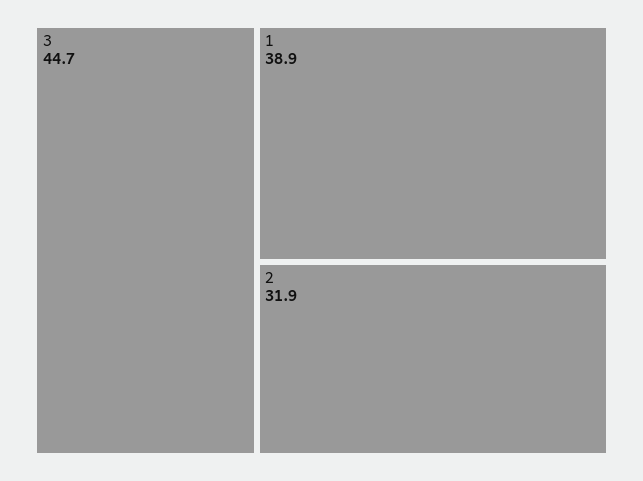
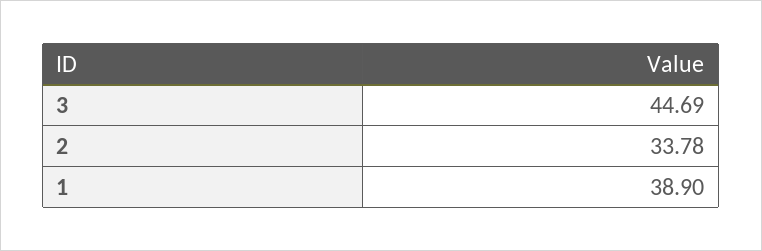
  {
    "3": 44.69,
    "1": 38.9,
-   "2": 31.9
+   "2": 33.78
  }

